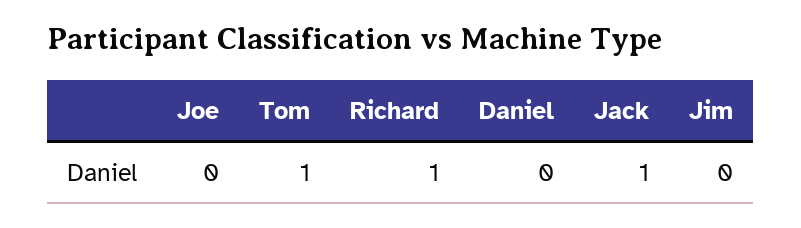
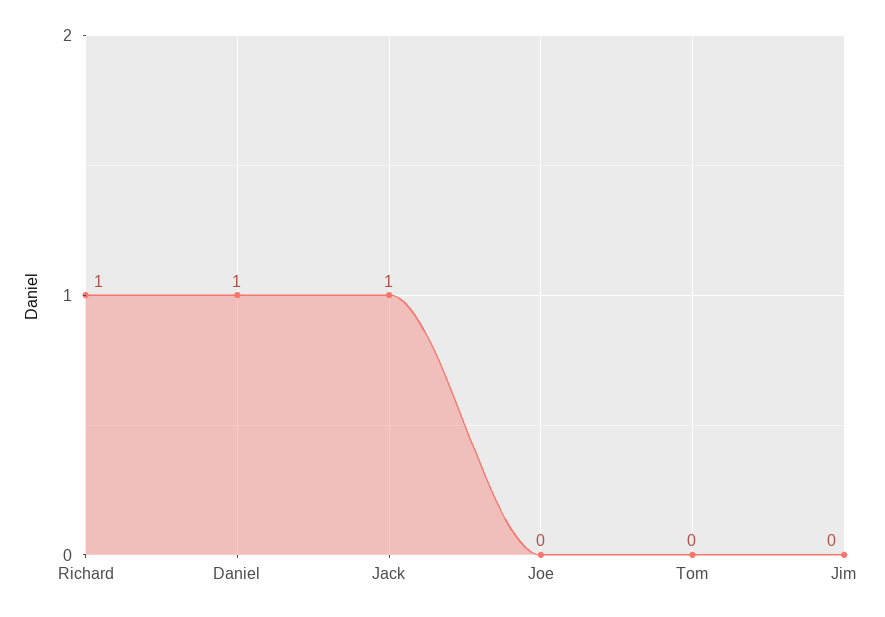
  {
    "Joe": 0,
-   "Tom": 1,
+   "Tom": 0,
    "Richard": 1,
-   "Daniel": 0,
+   "Daniel": 1,
    "Jack": 1,
    "Jim": 0
  }

